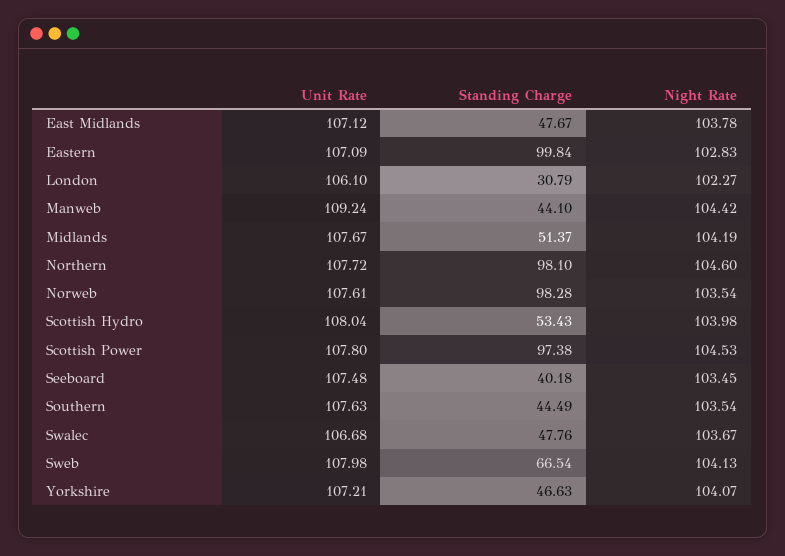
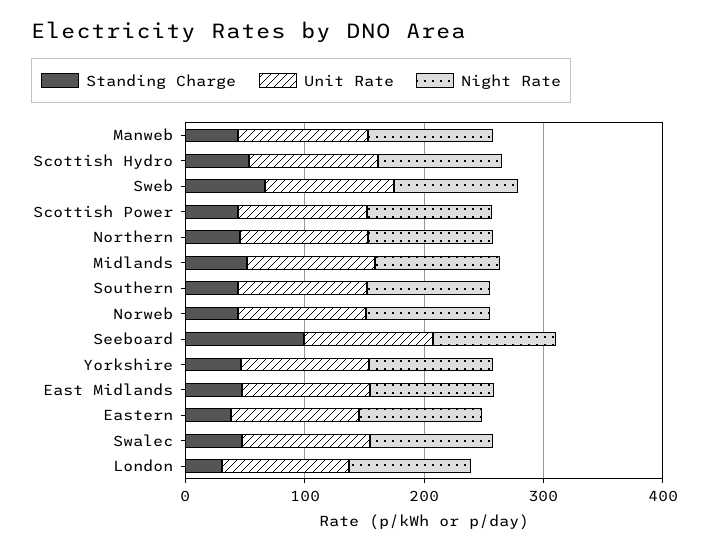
  {
    "Unit Rate": {
      "East Midlands": 107.12,
      "Eastern": 107.09,
      "London": 106.1,
      "Manweb": 109.24,
      "Midlands": 107.67,
      "Northern": 107.72,
      "Norweb": 107.61,
      "Scottish Hydro": 108.04,
      "Scottish Power": 107.8,
      "Seeboard": 107.48,
      "Southern": 107.63,
      "Swalec": 106.68,
      "Sweb": 107.98,
      "Yorkshire": 107.21
    },
    "Standing Charge": {
      "East Midlands": 47.67,
-     "Eastern": 99.84,
+     "Eastern": 40,
      "London": 30.79,
      "Manweb": 44.1,
      "Midlands": 51.37,
-     "Northern": 98.1,
+     "Northern": 40,
-     "Norweb": 98.28,
+     "Norweb": 40,
      "Scottish Hydro": 53.43,
-     "Scottish Power": 97.38,
+     "Scottish Power": 40,
-     "Seeboard": 40.18,
+     "Seeboard": 100,
      "Southern": 44.49,
      "Swalec": 47.76,
      "Sweb": 66.54,
      "Yorkshire": 46.63
    },
    "Night Rate": {
      "East Midlands": 103.78,
      "Eastern": 102.83,
      "London": 102.27,
      "Manweb": 104.42,
      "Midlands": 104.19,
      "Northern": 104.6,
      "Norweb": 103.54,
      "Scottish Hydro": 103.98,
      "Scottish Power": 104.53,
      "Seeboard": 103.45,
      "Southern": 103.54,
      "Swalec": 103.67,
      "Sweb": 104.13,
      "Yorkshire": 104.07
    }
  }

